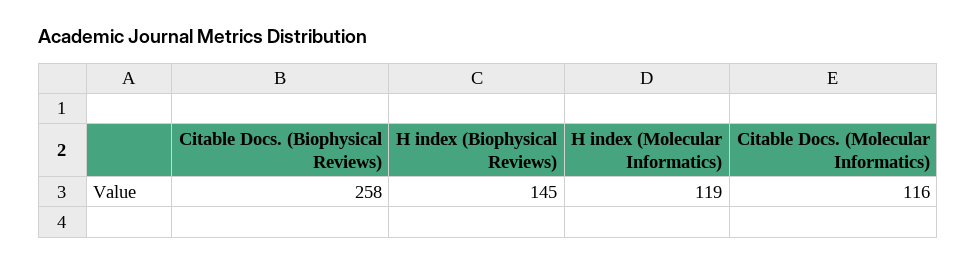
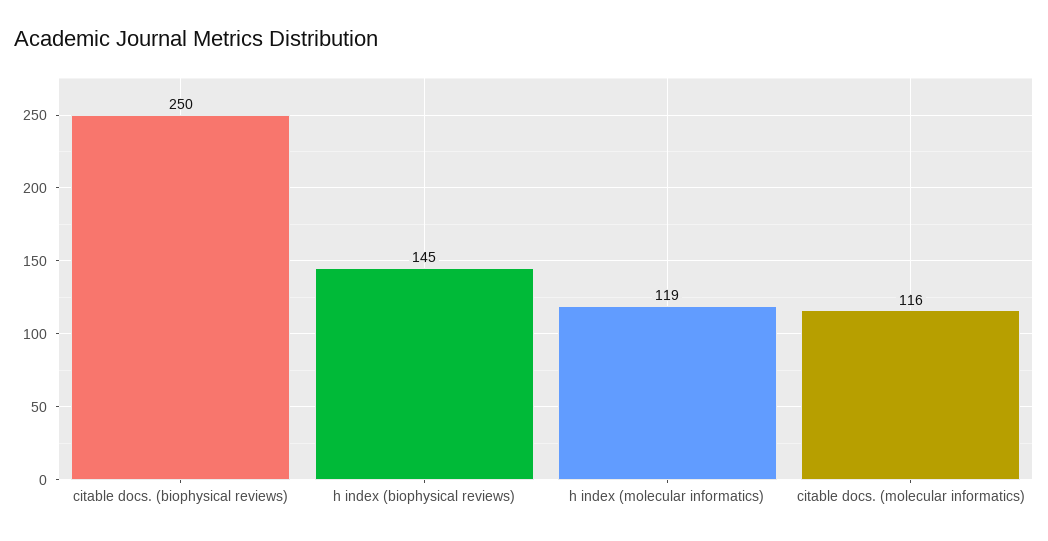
  {
-   "Citable Docs. (Biophysical Reviews)": 258,
+   "Citable Docs. (Biophysical Reviews)": 250,
    "H index (Biophysical Reviews)": 145,
    "H index (Molecular Informatics)": 119,
    "Citable Docs. (Molecular Informatics)": 116
  }

